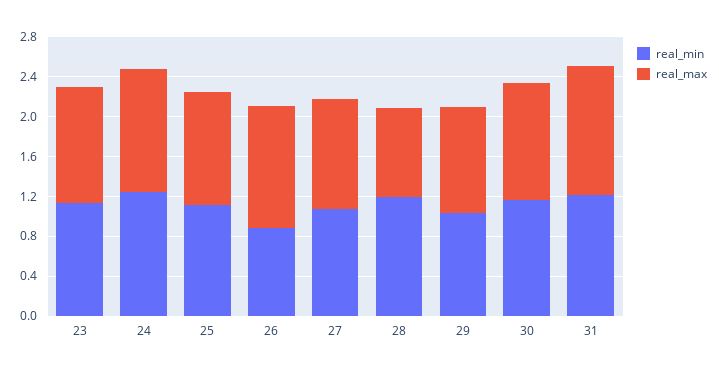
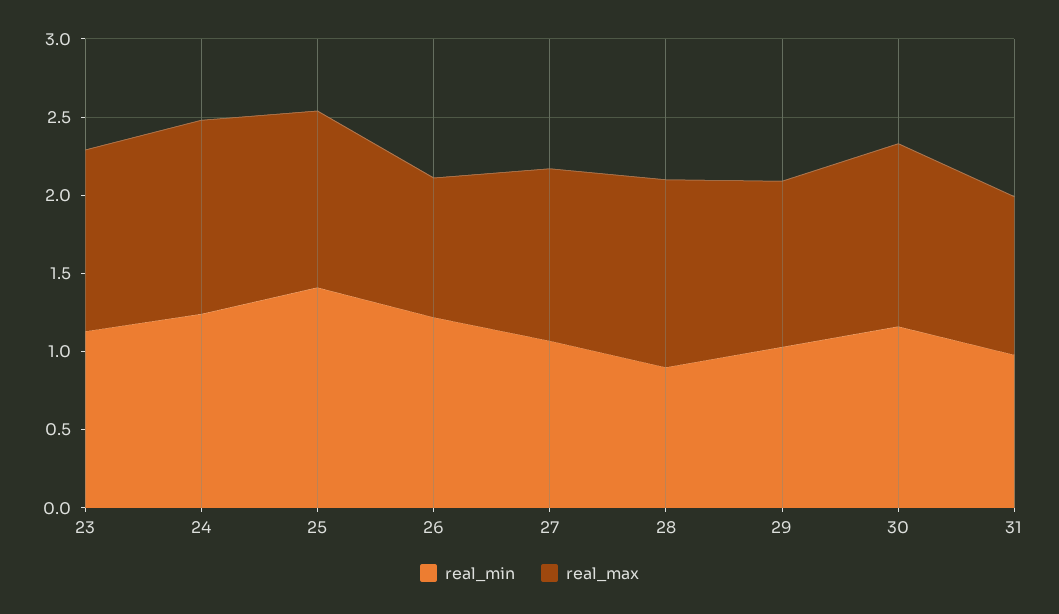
  {
    "real_min": {
      "23": 1.1,
      "24": 1.2,
-     "25": 1.1,
+     "25": 1.4,
-     "26": 0.9,
+     "26": 1.2,
      "27": 1.1,
-     "28": 1.2,
+     "28": 0.9,
      "29": 1,
      "30": 1.2,
-     "31": 1.2
+     "31": 1
    },
    "real_max": {
      "23": 1.2,
      "24": 1.2,
      "25": 1.1,
-     "26": 1.2,
+     "26": 0.9,
      "27": 1.1,
-     "28": 0.9,
+     "28": 1.2,
      "29": 1.1,
      "30": 1.2,
-     "31": 1.3
+     "31": 1
    }
  }

